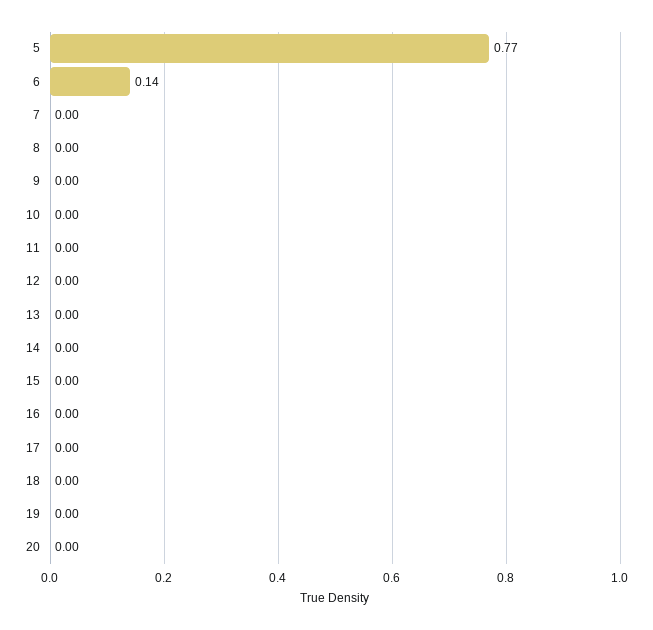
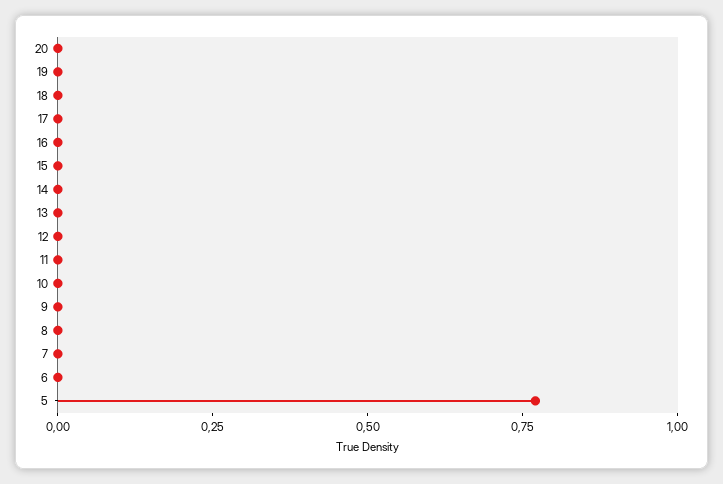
  {
    "5": 0.77,
-   "6": 0.14,
+   "6": 0,
    "7": 0,
    "8": 0,
    "9": 0,
    "10": 0,
    "11": 0,
    "12": 0,
    "13": 0,
    "14": 0,
    "15": 0,
    "16": 0,
    "17": 0,
    "18": 0,
    "19": 0,
    "20": 0
  }

